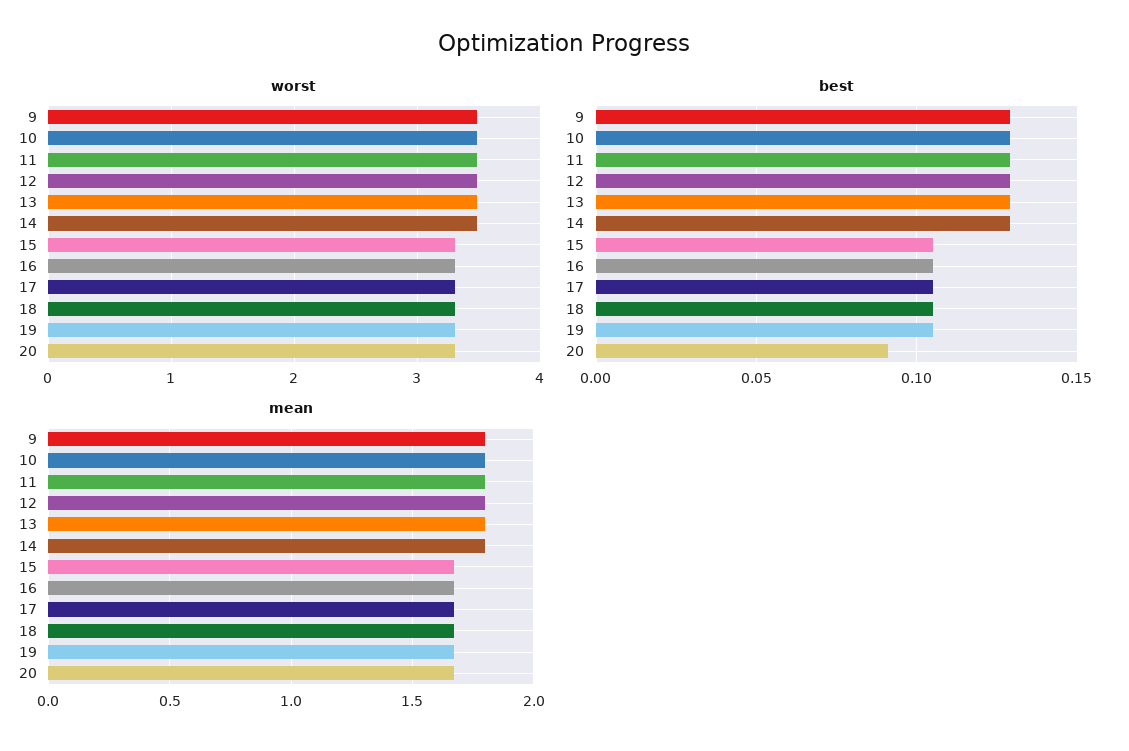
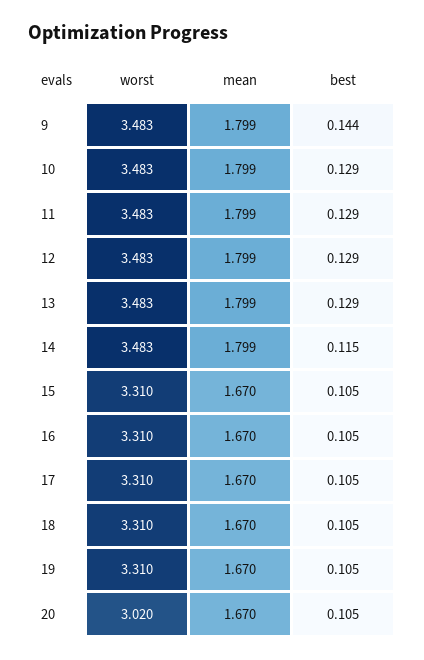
  {
    "worst": {
      "9": 3.483,
      "10": 3.483,
      "11": 3.483,
      "12": 3.483,
      "13": 3.483,
      "14": 3.483,
      "15": 3.31,
      "16": 3.31,
      "17": 3.31,
      "18": 3.31,
      "19": 3.31,
-     "20": 3.3
+     "20": 3.02
    },
    "best": {
-     "9": 0.13,
+     "9": 0.144,
      "10": 0.129,
      "11": 0.129,
      "12": 0.129,
      "13": 0.129,
-     "14": 0.13,
+     "14": 0.115,
      "15": 0.105,
      "16": 0.105,
      "17": 0.105,
      "18": 0.105,
      "19": 0.105,
-     "20": 0.09
+     "20": 0.105
    },
    "mean": {
      "9": 1.799,
      "10": 1.799,
      "11": 1.799,
      "12": 1.799,
      "13": 1.799,
      "14": 1.799,
      "15": 1.67,
      "16": 1.67,
      "17": 1.67,
      "18": 1.67,
      "19": 1.67,
      "20": 1.67
    }
  }

